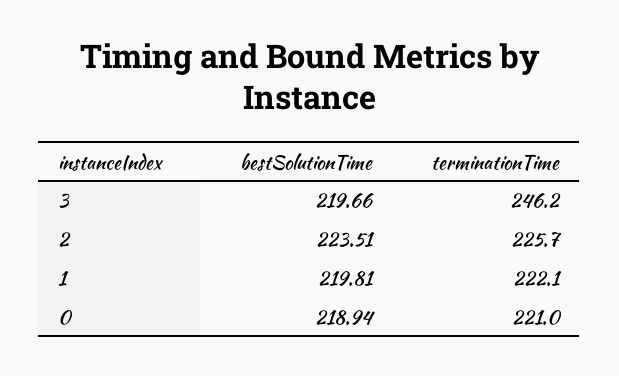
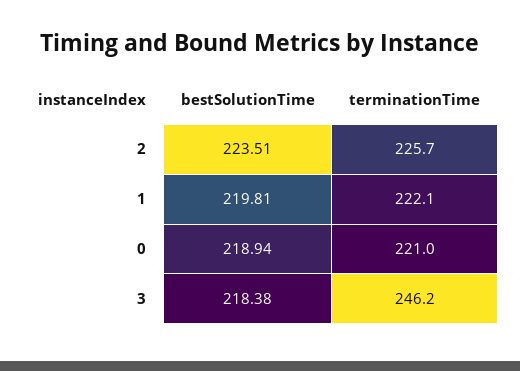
  {
    "bestSolutionTime": {
-     "3": 219.66,
+     "3": 218.38,
      "2": 223.51,
      "1": 219.81,
      "0": 218.94
    },
    "terminationTime": {
      "3": 246.2,
      "2": 225.7,
      "1": 222.1,
      "0": 221
    }
  }

